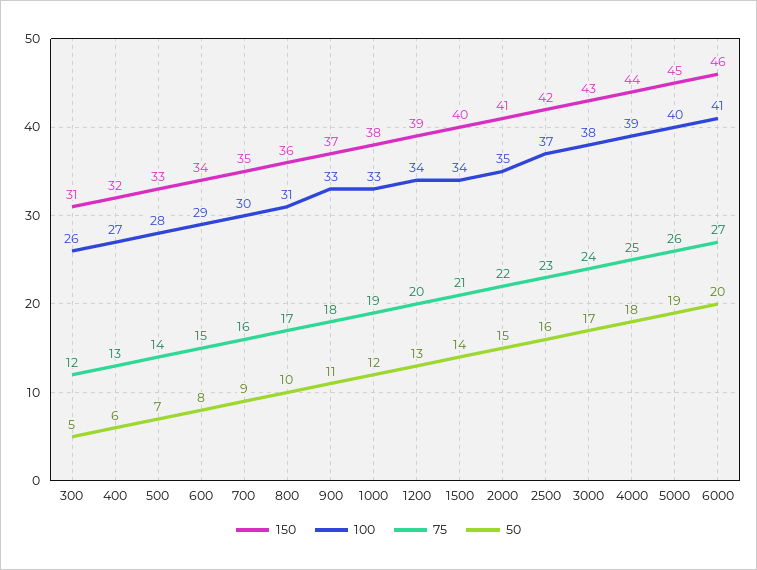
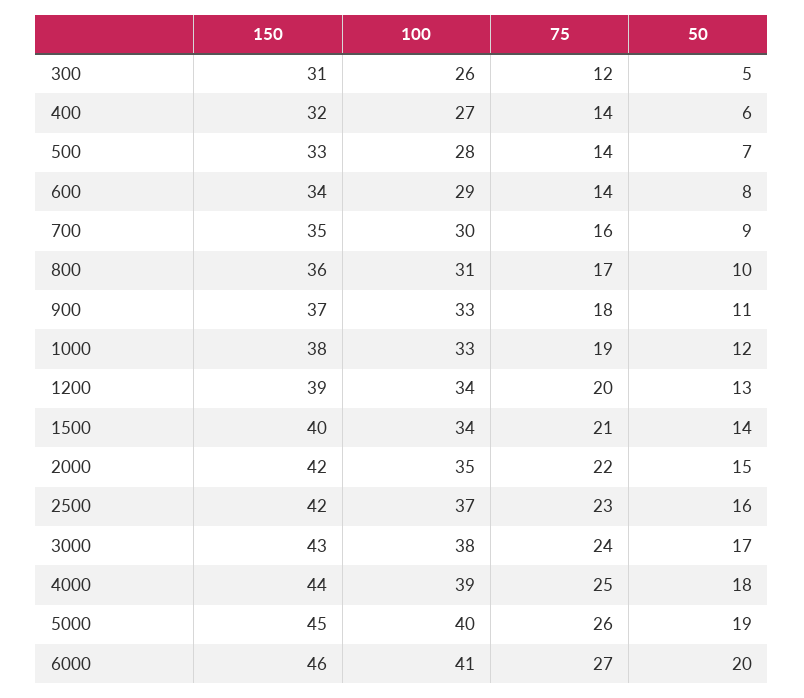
  {
    "150": {
      "300": 31,
      "400": 32,
      "500": 33,
      "600": 34,
      "700": 35,
      "800": 36,
      "900": 37,
      "1000": 38,
      "1200": 39,
      "1500": 40,
-     "2000": 41,
+     "2000": 42,
      "2500": 42,
      "3000": 43,
      "4000": 44,
      "5000": 45,
      "6000": 46
    },
    "100": {
      "300": 26,
      "400": 27,
      "500": 28,
      "600": 29,
      "700": 30,
      "800": 31,
      "900": 33,
      "1000": 33,
      "1200": 34,
      "1500": 34,
      "2000": 35,
      "2500": 37,
      "3000": 38,
      "4000": 39,
      "5000": 40,
      "6000": 41
    },
    "75": {
      "300": 12,
-     "400": 13,
+     "400": 14,
      "500": 14,
-     "600": 15,
+     "600": 14,
      "700": 16,
      "800": 17,
      "900": 18,
      "1000": 19,
      "1200": 20,
      "1500": 21,
      "2000": 22,
      "2500": 23,
      "3000": 24,
      "4000": 25,
      "5000": 26,
      "6000": 27
    },
    "50": {
      "300": 5,
      "400": 6,
      "500": 7,
      "600": 8,
      "700": 9,
      "800": 10,
      "900": 11,
      "1000": 12,
      "1200": 13,
      "1500": 14,
      "2000": 15,
      "2500": 16,
      "3000": 17,
      "4000": 18,
      "5000": 19,
      "6000": 20
    }
  }

